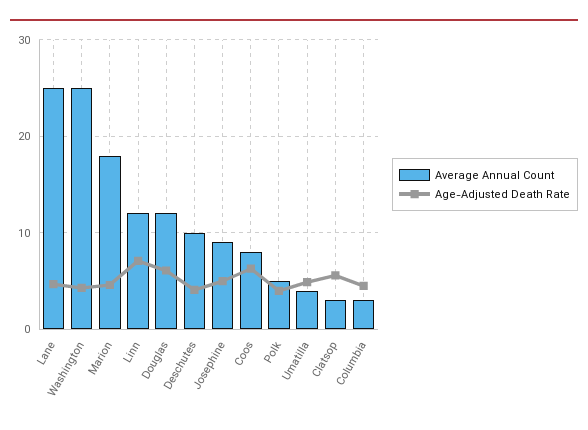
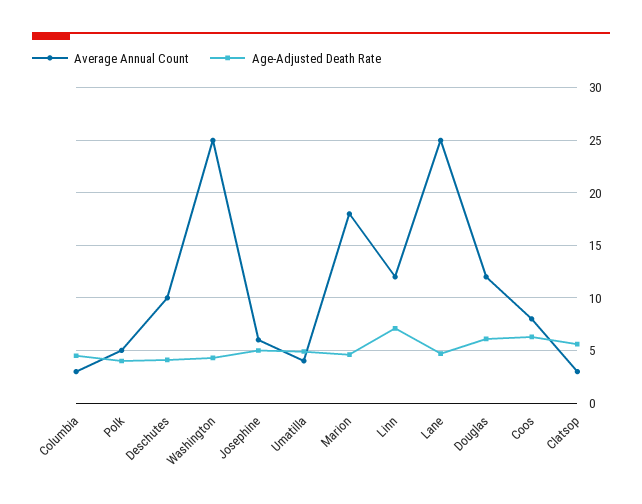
  {
    "Average Annual Count": {
      "Lane": 25,
      "Washington": 25,
      "Marion": 18,
      "Linn": 12,
      "Douglas": 12,
      "Deschutes": 10,
-     "Josephine": 9,
+     "Josephine": 6,
      "Coos": 8,
      "Polk": 5,
      "Umatilla": 4,
      "Clatsop": 3,
      "Columbia": 3
    },
    "Age-Adjusted Death Rate": {
      "Lane": 5,
      "Washington": 4,
      "Marion": 5,
      "Linn": 7,
      "Douglas": 6,
      "Deschutes": 4,
      "Josephine": 5,
      "Coos": 6,
      "Polk": 4,
      "Umatilla": 5,
      "Clatsop": 6,
      "Columbia": 5
    }
  }

